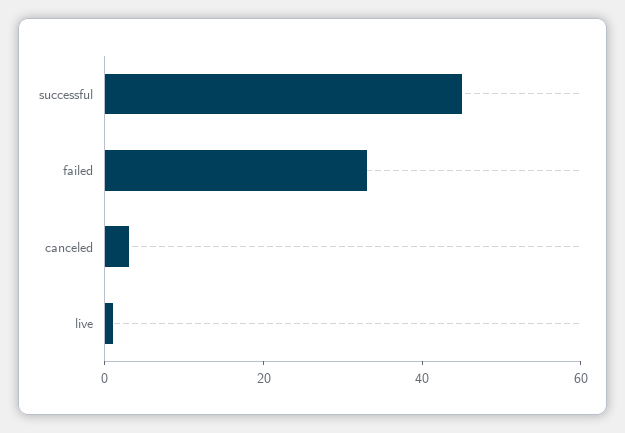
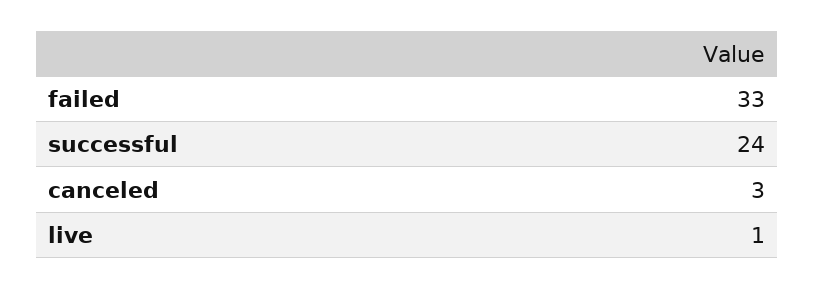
  {
-   "successful": 45,
+   "successful": 24,
    "failed": 33,
    "canceled": 3,
    "live": 1
  }

